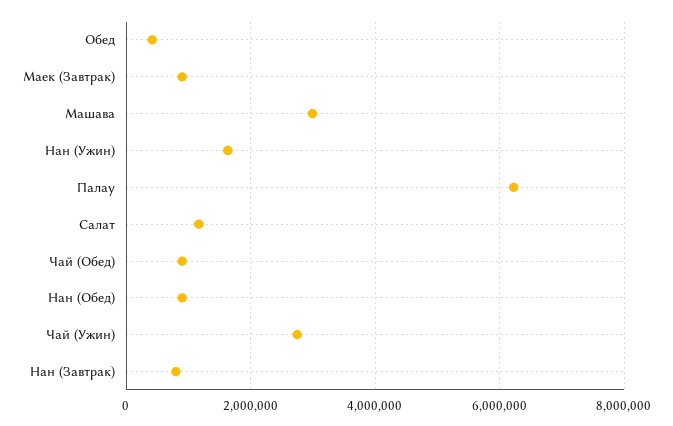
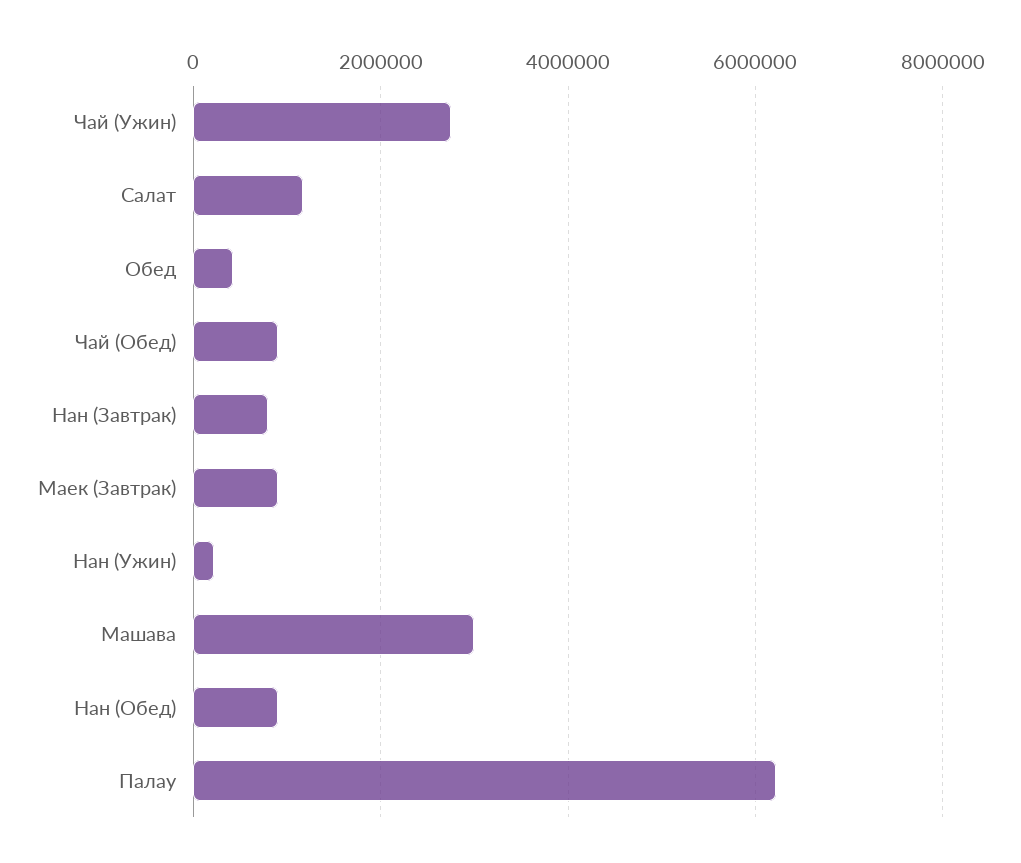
  {
    "Обед": 400000,
    "Маек (Завтрак)": 1000000,
    "Машава": 3000000,
-   "Нан (Ужин)": 1600000,
+   "Нан (Ужин)": 200000,
    "Палау": 6200000,
    "Салат": 1200000,
    "Чай (Обед)": 1000000,
    "Нан (Обед)": 1000000,
    "Чай (Ужин)": 2800000,
    "Нан (Завтрак)": 800000
  }

